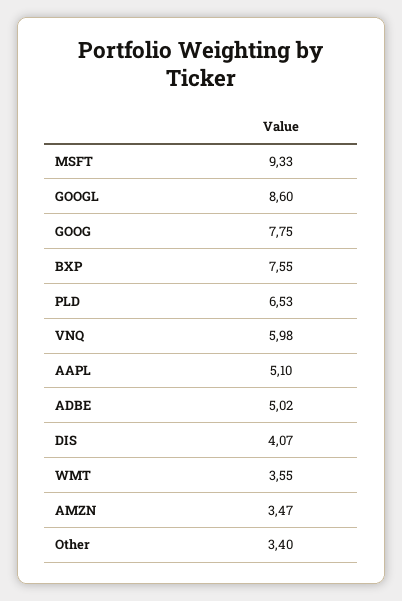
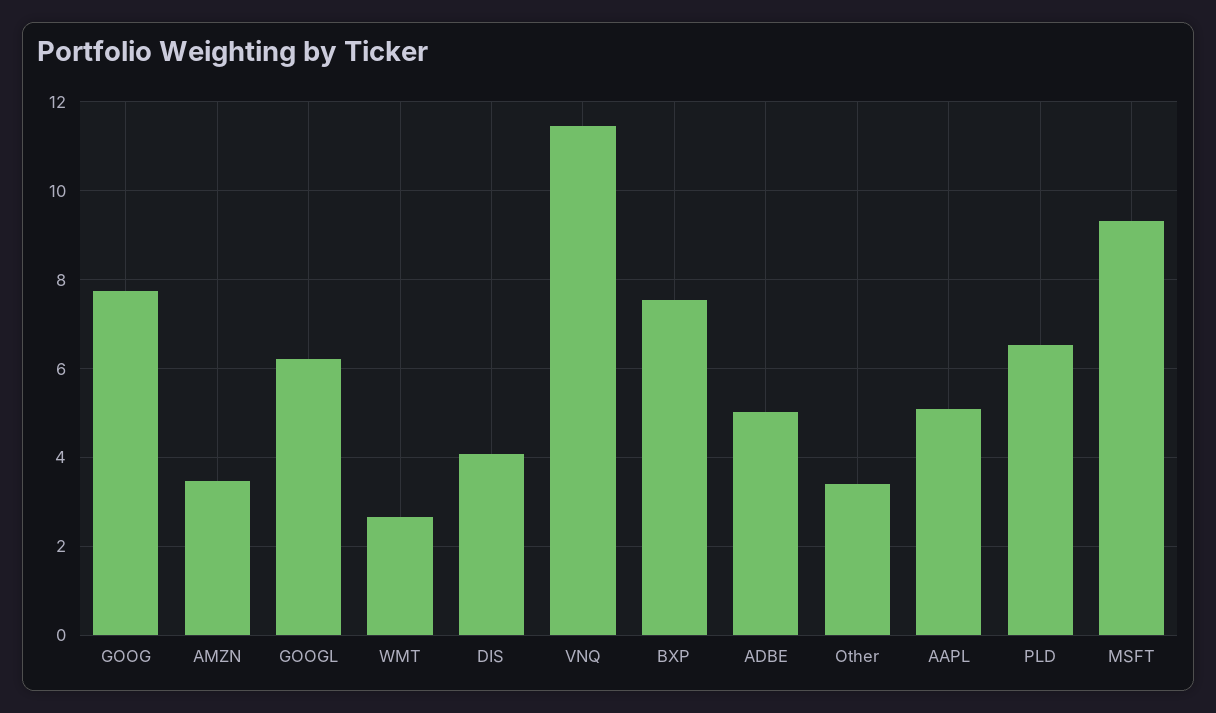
  {
    "MSFT": 9.33,
-   "GOOGL": 8.6,
+   "GOOGL": 6.2,
    "GOOG": 7.75,
    "BXP": 7.55,
    "PLD": 6.53,
-   "VNQ": 5.98,
+   "VNQ": 11.4,
    "AAPL": 5.1,
    "ADBE": 5.02,
    "DIS": 4.07,
-   "WMT": 3.55,
+   "WMT": 2.6,
    "AMZN": 3.47,
    "Other": 3.4
  }

